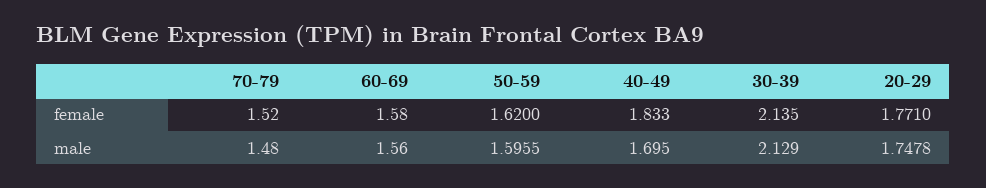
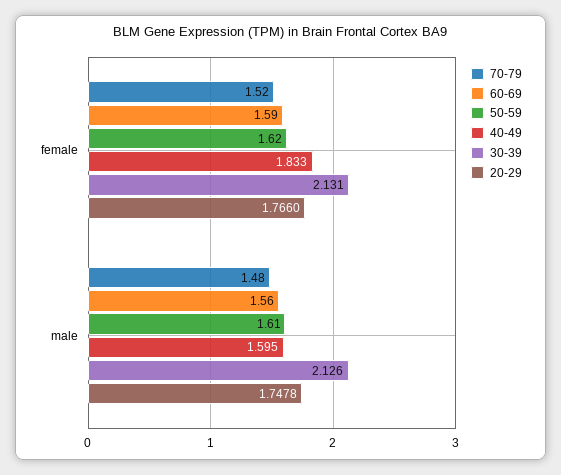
  {
    "70-79": {
      "female": 1.52,
      "male": 1.48
    },
    "60-69": {
-     "female": 1.58,
+     "female": 1.59,
      "male": 1.56
    },
    "50-59": {
      "female": 1.62,
-     "male": 1.5955
+     "male": 1.61
    },
    "40-49": {
      "female": 1.833,
-     "male": 1.695
+     "male": 1.595
    },
    "30-39": {
-     "female": 2.135,
+     "female": 2.131,
-     "male": 2.129
+     "male": 2.126
    },
    "20-29": {
-     "female": 1.771,
+     "female": 1.766,
      "male": 1.7478
    }
  }

